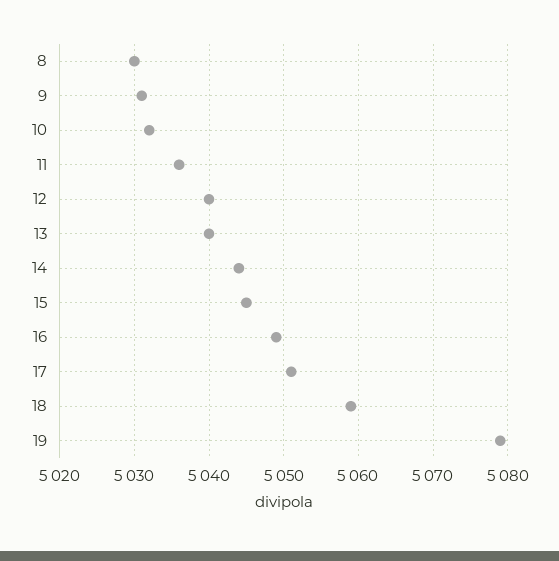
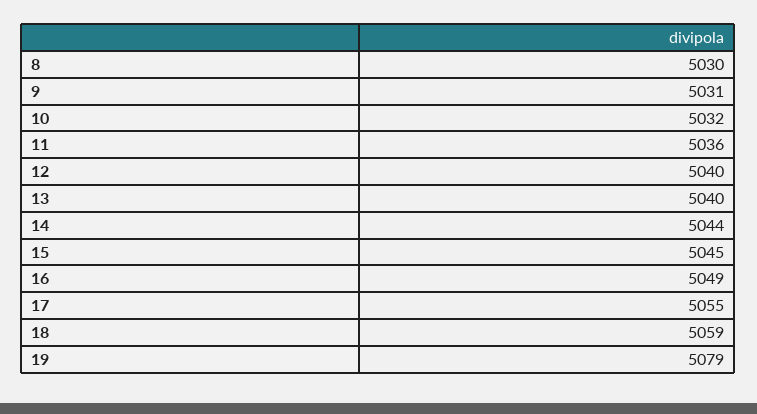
  {
    "8": 5030,
    "9": 5031,
    "10": 5032,
    "11": 5036,
    "12": 5040,
    "13": 5040,
    "14": 5044,
    "15": 5045,
    "16": 5049,
-   "17": 5051,
+   "17": 5055,
    "18": 5059,
    "19": 5079
  }

